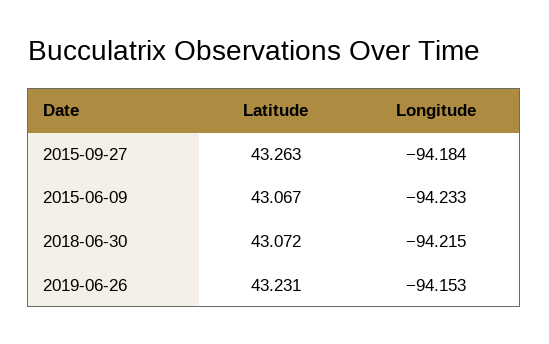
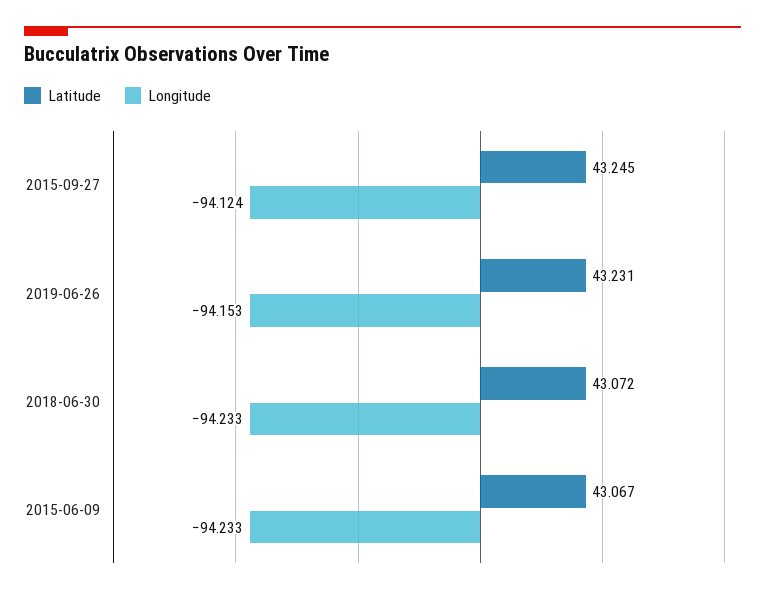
  {
    "Latitude": {
-     "2015-09-27": 43.263,
+     "2015-09-27": 43.245,
      "2015-06-09": 43.067,
      "2018-06-30": 43.072,
      "2019-06-26": 43.231
    },
    "Longitude": {
-     "2015-09-27": -94.184,
+     "2015-09-27": -94.124,
      "2015-06-09": -94.233,
-     "2018-06-30": -94.215,
+     "2018-06-30": -94.233,
      "2019-06-26": -94.153
    }
  }

